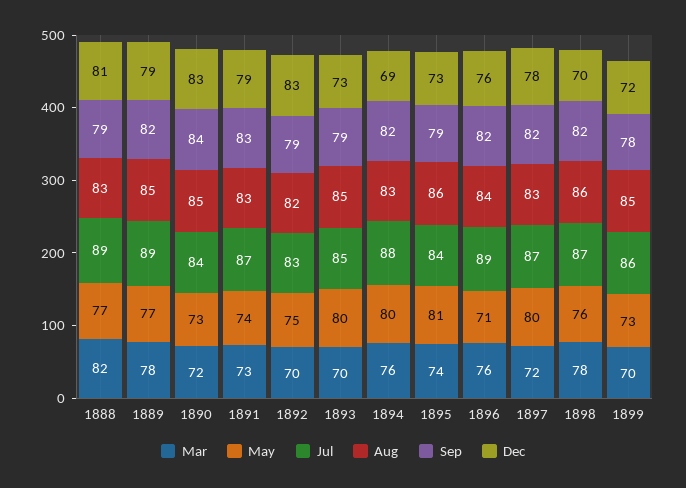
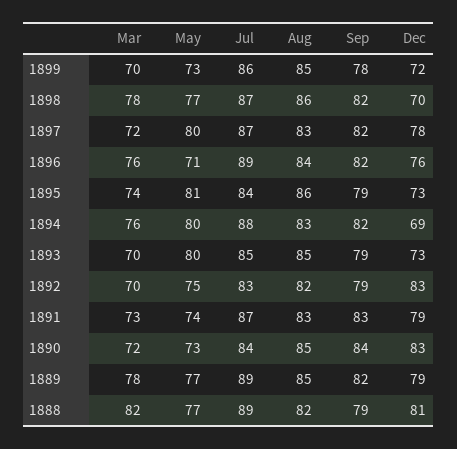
  {
    "Mar": {
      "1888": 82,
      "1889": 78,
      "1890": 72,
      "1891": 73,
      "1892": 70,
      "1893": 70,
      "1894": 76,
      "1895": 74,
      "1896": 76,
      "1897": 72,
      "1898": 78,
      "1899": 70
    },
    "May": {
      "1888": 77,
      "1889": 77,
      "1890": 73,
      "1891": 74,
      "1892": 75,
      "1893": 80,
      "1894": 80,
      "1895": 81,
      "1896": 71,
      "1897": 80,
-     "1898": 76,
+     "1898": 77,
      "1899": 73
    },
    "Jul": {
      "1888": 89,
      "1889": 89,
      "1890": 84,
      "1891": 87,
      "1892": 83,
      "1893": 85,
      "1894": 88,
      "1895": 84,
      "1896": 89,
      "1897": 87,
      "1898": 87,
      "1899": 86
    },
    "Aug": {
-     "1888": 83,
+     "1888": 82,
      "1889": 85,
      "1890": 85,
      "1891": 83,
      "1892": 82,
      "1893": 85,
      "1894": 83,
      "1895": 86,
      "1896": 84,
      "1897": 83,
      "1898": 86,
      "1899": 85
    },
    "Sep": {
      "1888": 79,
      "1889": 82,
      "1890": 84,
      "1891": 83,
      "1892": 79,
      "1893": 79,
      "1894": 82,
      "1895": 79,
      "1896": 82,
      "1897": 82,
      "1898": 82,
      "1899": 78
    },
    "Dec": {
      "1888": 81,
      "1889": 79,
      "1890": 83,
      "1891": 79,
      "1892": 83,
      "1893": 73,
      "1894": 69,
      "1895": 73,
      "1896": 76,
      "1897": 78,
      "1898": 70,
      "1899": 72
    }
  }

